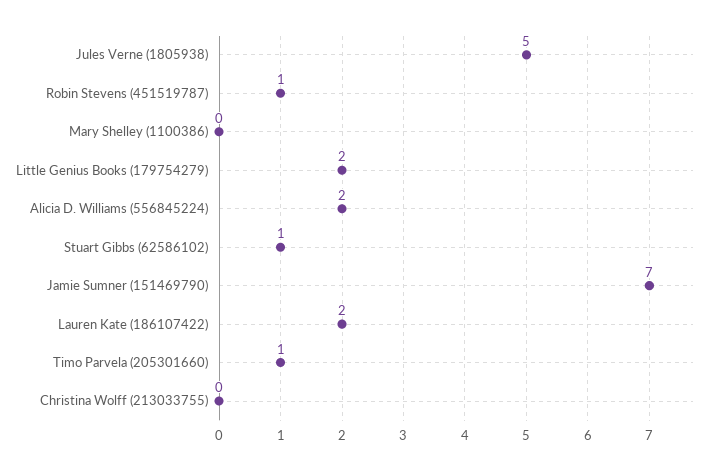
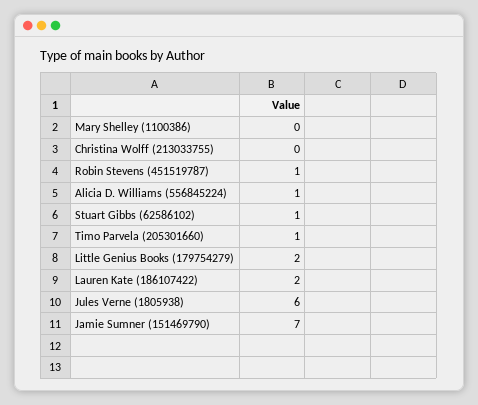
  {
-   "Jules Verne (1805938)": 5,
+   "Jules Verne (1805938)": 6,
    "Robin Stevens (451519787)": 1,
    "Mary Shelley (1100386)": 0,
    "Little Genius Books (179754279)": 2,
-   "Alicia D. Williams (556845224)": 2,
+   "Alicia D. Williams (556845224)": 1,
    "Stuart Gibbs (62586102)": 1,
    "Jamie Sumner (151469790)": 7,
    "Lauren Kate (186107422)": 2,
    "Timo Parvela (205301660)": 1,
    "Christina Wolff (213033755)": 0
  }

